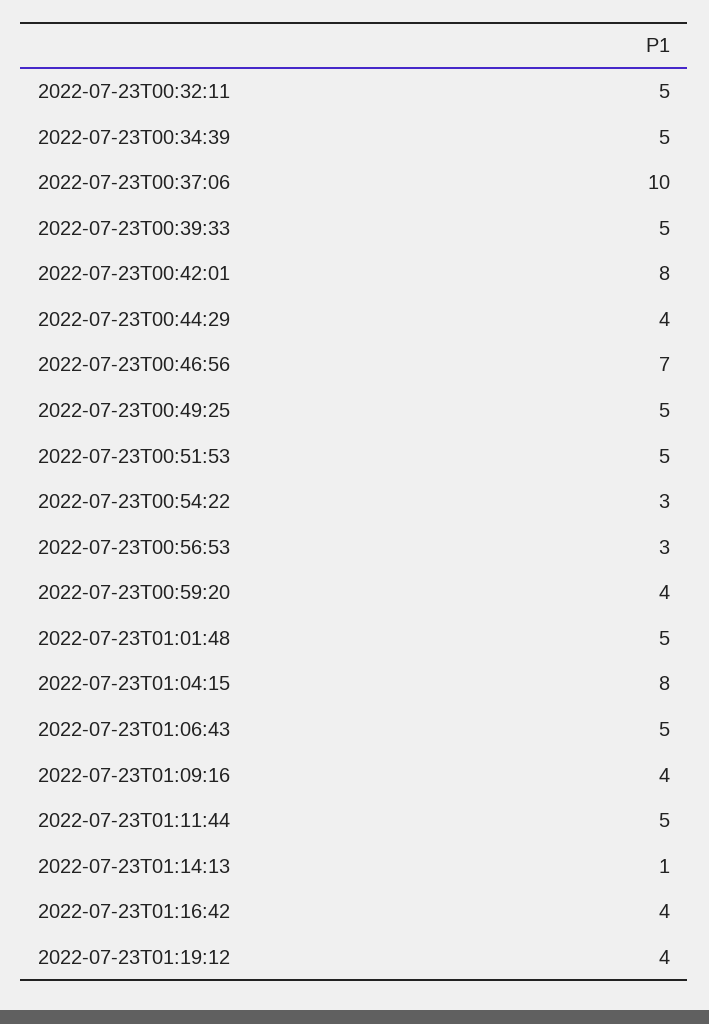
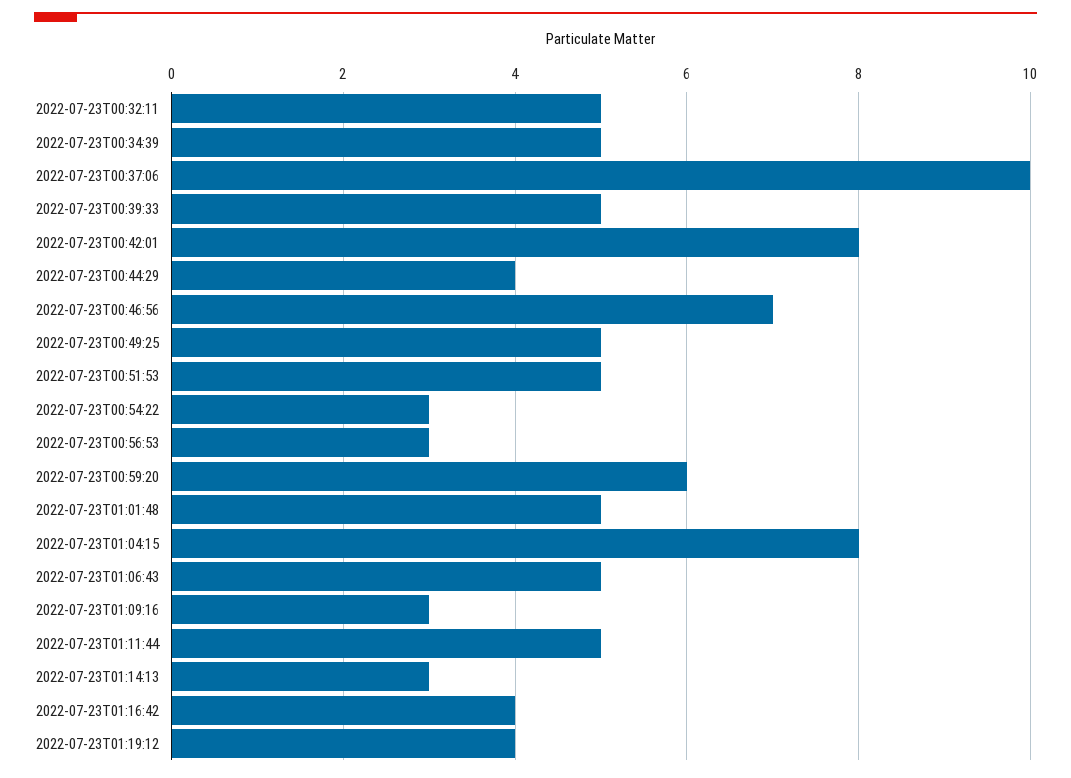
  {
    "2022-07-23T00:32:11": 5,
    "2022-07-23T00:34:39": 5,
    "2022-07-23T00:37:06": 10,
    "2022-07-23T00:39:33": 5,
    "2022-07-23T00:42:01": 8,
    "2022-07-23T00:44:29": 4,
    "2022-07-23T00:46:56": 7,
    "2022-07-23T00:49:25": 5,
    "2022-07-23T00:51:53": 5,
    "2022-07-23T00:54:22": 3,
    "2022-07-23T00:56:53": 3,
-   "2022-07-23T00:59:20": 4,
+   "2022-07-23T00:59:20": 6,
    "2022-07-23T01:01:48": 5,
    "2022-07-23T01:04:15": 8,
    "2022-07-23T01:06:43": 5,
-   "2022-07-23T01:09:16": 4,
+   "2022-07-23T01:09:16": 3,
    "2022-07-23T01:11:44": 5,
-   "2022-07-23T01:14:13": 1,
+   "2022-07-23T01:14:13": 3,
    "2022-07-23T01:16:42": 4,
    "2022-07-23T01:19:12": 4
  }

